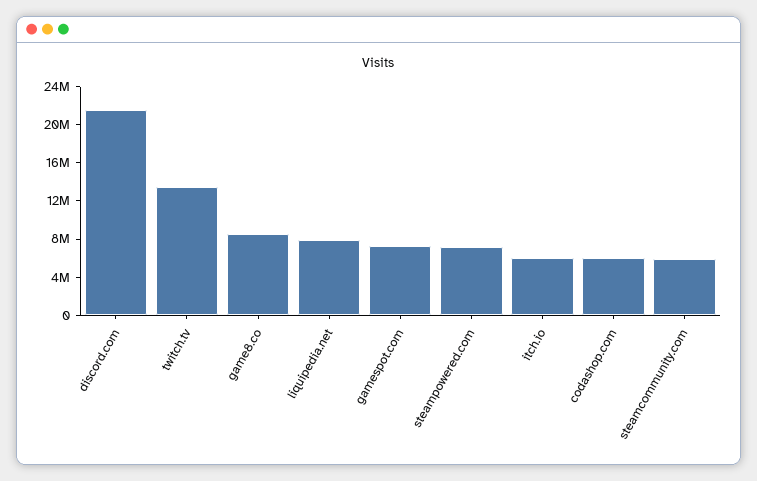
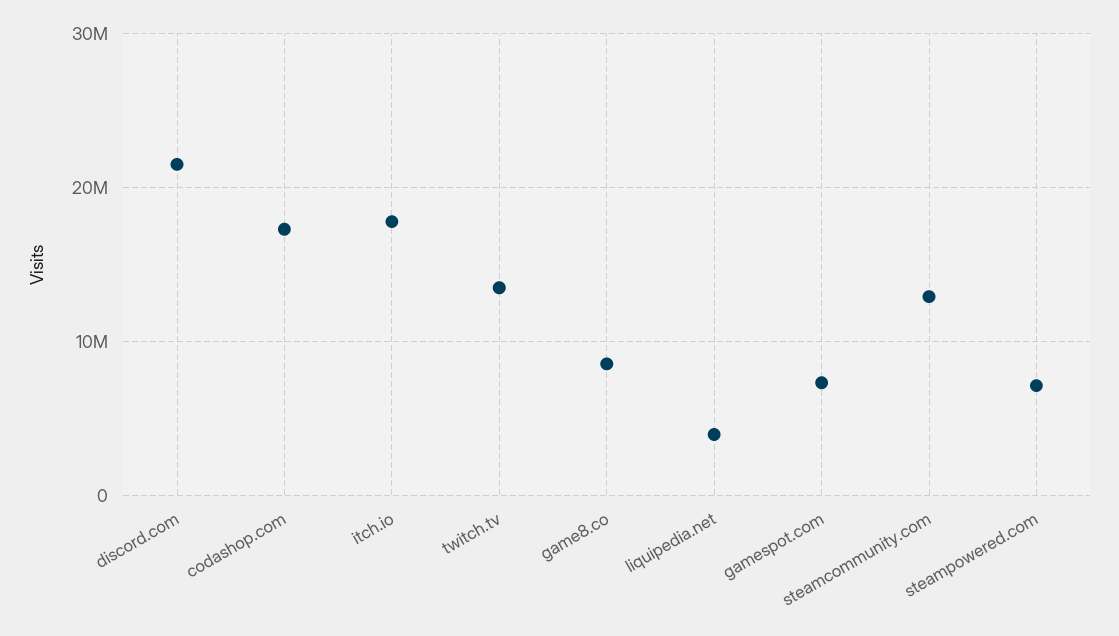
  {
    "discord.com": 22000000,
    "twitch.tv": 13000000,
    "game8.co": 9000000,
-   "liquipedia.net": 8000000,
+   "liquipedia.net": 4000000,
    "gamespot.com": 7000000,
    "steampowered.com": 7000000,
-   "itch.io": 6000000,
+   "itch.io": 18000000,
-   "codashop.com": 6000000,
+   "codashop.com": 17000000,
-   "steamcommunity.com": 6000000
+   "steamcommunity.com": 13000000
  }

